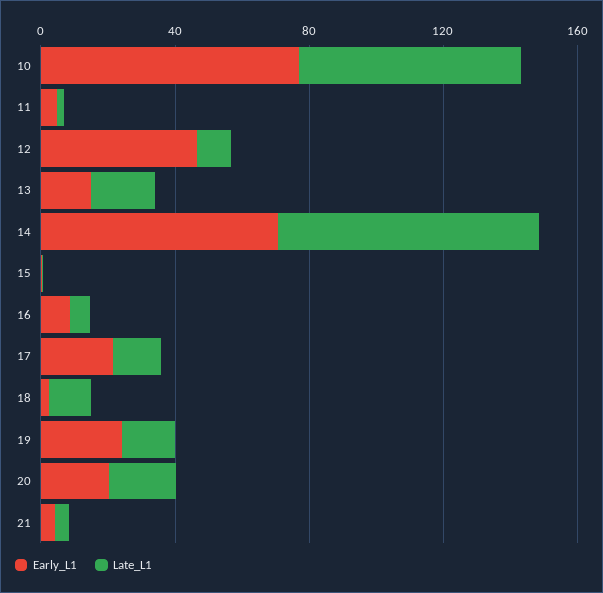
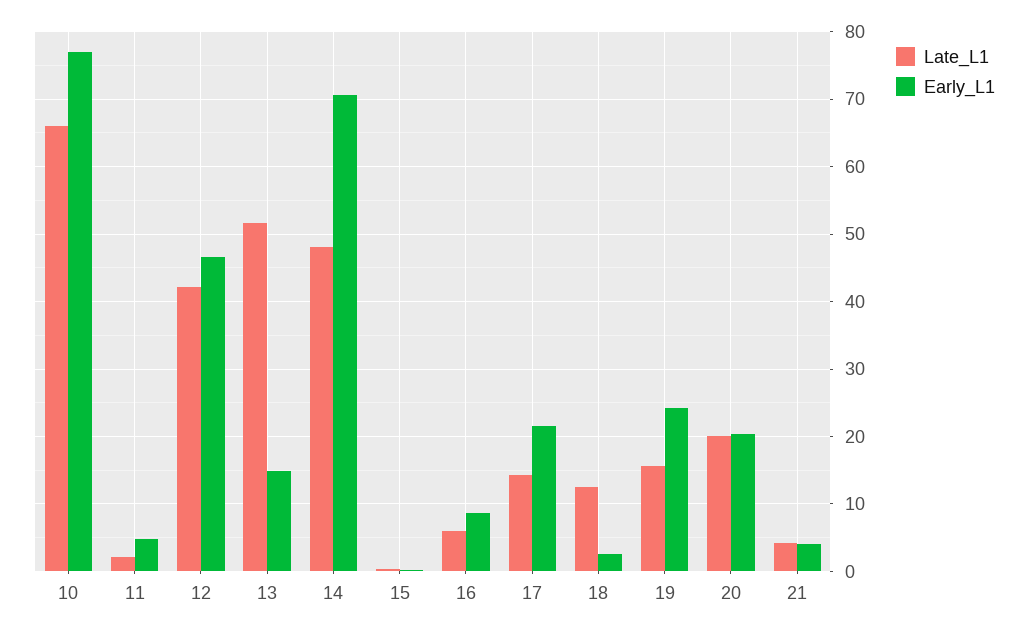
  {
    "Early_L1": {
      "10": 77,
      "11": 5,
      "12": 47,
      "13": 15,
      "14": 71,
      "15": 0,
      "16": 9,
      "17": 22,
      "18": 3,
      "19": 24,
      "20": 20,
      "21": 4
    },
    "Late_L1": {
      "10": 66,
      "11": 2,
-     "12": 10,
+     "12": 42,
-     "13": 20,
+     "13": 52,
-     "14": 80,
+     "14": 48,
      "15": 0,
      "16": 6,
      "17": 14,
      "18": 12,
      "19": 16,
      "20": 20,
      "21": 4
    }
  }

